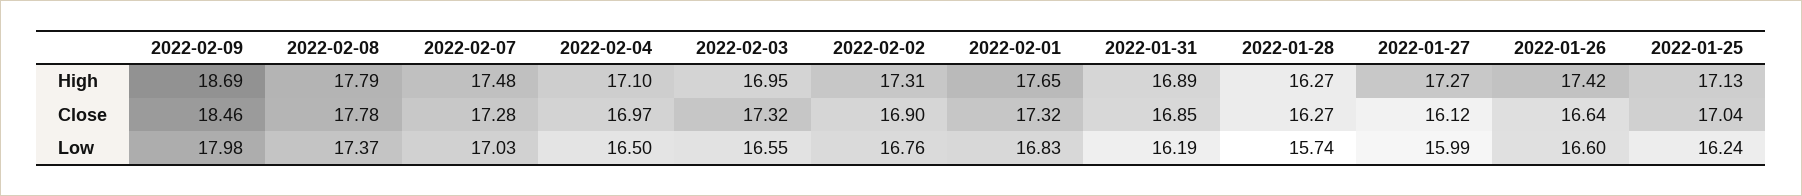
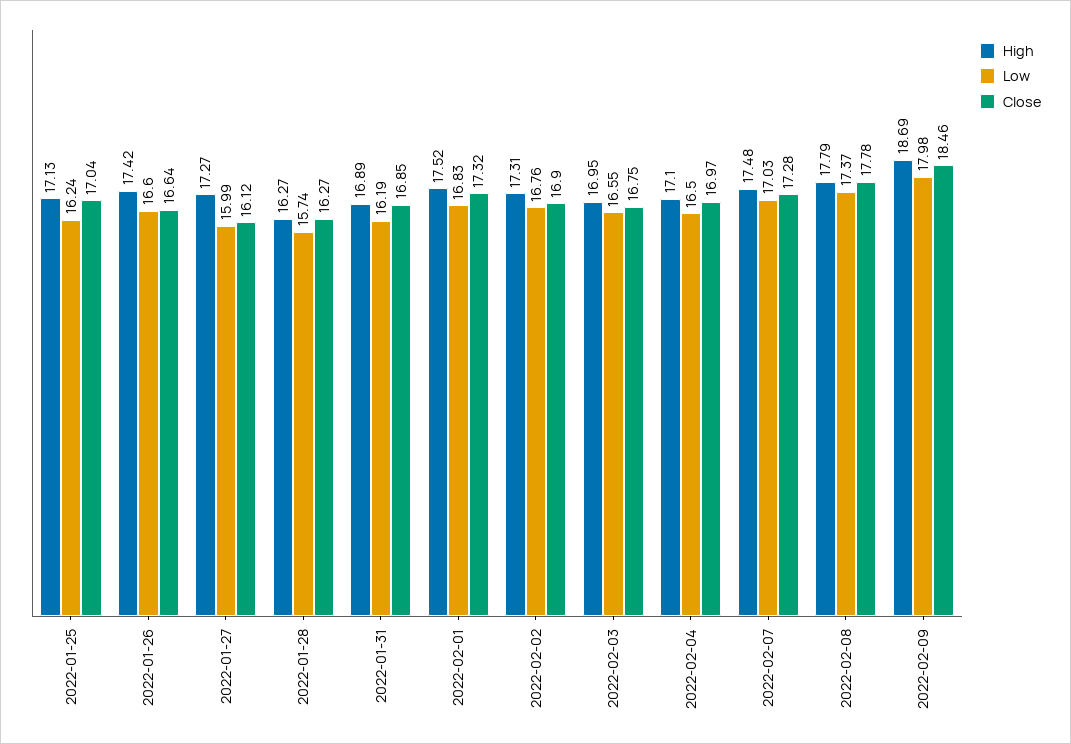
  {
    "High": {
      "2022-02-09": 18.69,
      "2022-02-08": 17.79,
      "2022-02-07": 17.48,
      "2022-02-04": 17.1,
      "2022-02-03": 16.95,
      "2022-02-02": 17.31,
-     "2022-02-01": 17.65,
+     "2022-02-01": 17.52,
      "2022-01-31": 16.89,
      "2022-01-28": 16.27,
      "2022-01-27": 17.27,
      "2022-01-26": 17.42,
      "2022-01-25": 17.13
    },
    "Close": {
      "2022-02-09": 18.46,
      "2022-02-08": 17.78,
      "2022-02-07": 17.28,
      "2022-02-04": 16.97,
-     "2022-02-03": 17.32,
+     "2022-02-03": 16.75,
      "2022-02-02": 16.9,
      "2022-02-01": 17.32,
      "2022-01-31": 16.85,
      "2022-01-28": 16.27,
      "2022-01-27": 16.12,
      "2022-01-26": 16.64,
      "2022-01-25": 17.04
    },
    "Low": {
      "2022-02-09": 17.98,
      "2022-02-08": 17.37,
      "2022-02-07": 17.03,
      "2022-02-04": 16.5,
      "2022-02-03": 16.55,
      "2022-02-02": 16.76,
      "2022-02-01": 16.83,
      "2022-01-31": 16.19,
      "2022-01-28": 15.74,
      "2022-01-27": 15.99,
      "2022-01-26": 16.6,
      "2022-01-25": 16.24
    }
  }

